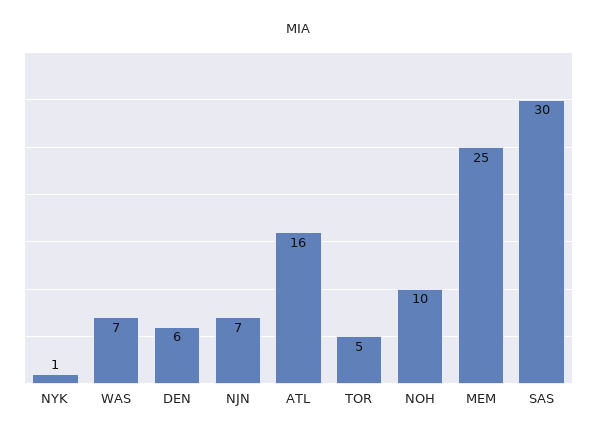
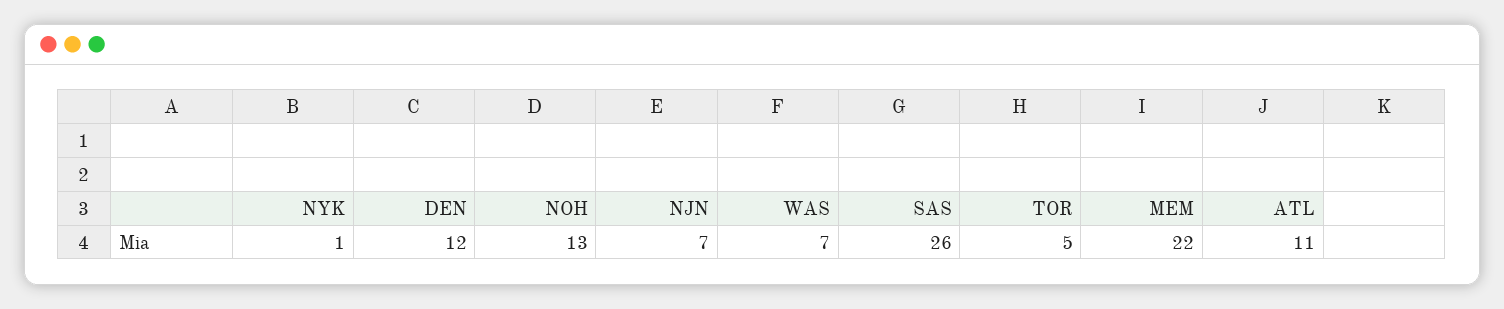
  {
    "NYK": 1,
    "WAS": 7,
-   "DEN": 6,
+   "DEN": 12,
    "NJN": 7,
-   "ATL": 16,
+   "ATL": 11,
    "TOR": 5,
-   "NOH": 10,
+   "NOH": 13,
-   "MEM": 25,
+   "MEM": 22,
-   "SAS": 30
+   "SAS": 26
  }

